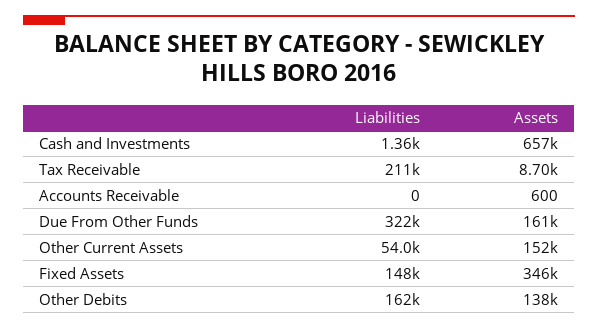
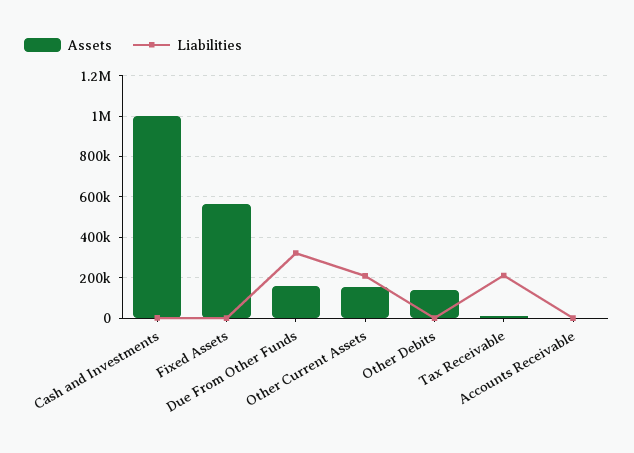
  {
    "Liabilities": {
      "Cash and Investments": 1360,
      "Tax Receivable": 211000,
      "Accounts Receivable": 0,
      "Due From Other Funds": 322000,
-     "Other Current Assets": 54000,
+     "Other Current Assets": 200000,
-     "Fixed Assets": 148000,
+     "Fixed Assets": 0,
-     "Other Debits": 162000
+     "Other Debits": 0
    },
    "Assets": {
-     "Cash and Investments": 657000,
+     "Cash and Investments": 1000000,
      "Tax Receivable": 8700,
      "Accounts Receivable": 600,
      "Due From Other Funds": 161000,
      "Other Current Assets": 152000,
-     "Fixed Assets": 346000,
+     "Fixed Assets": 550000,
      "Other Debits": 138000
    }
  }

